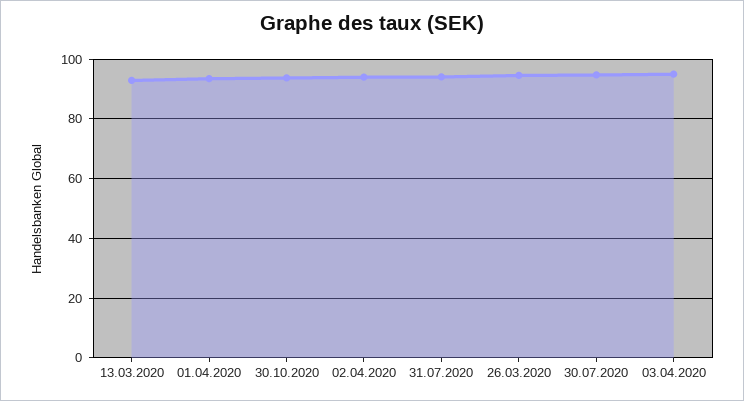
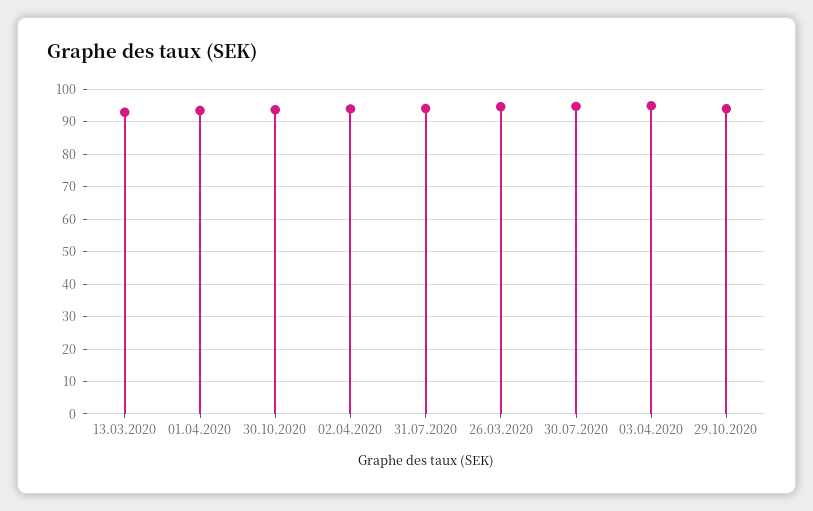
  {
    "13.03.2020": 92,
    "01.04.2020": 94,
    "30.10.2020": 94,
    "02.04.2020": 94,
    "31.07.2020": 94,
    "26.03.2020": 94,
    "30.07.2020": 94,
-   "03.04.2020": 94
+   "03.04.2020": 94,
+   "29.10.2020": 94
  }

